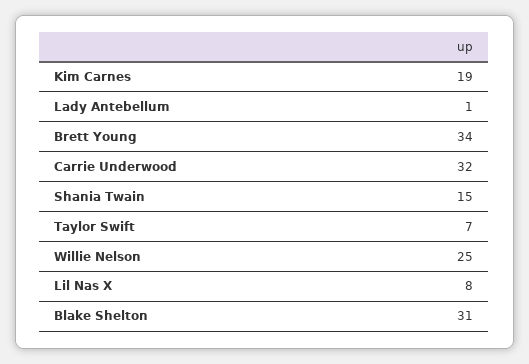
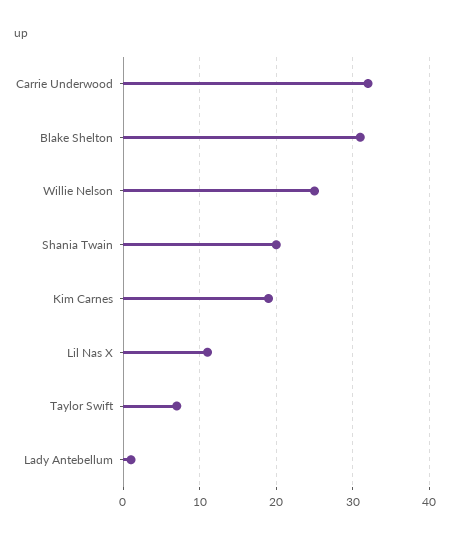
  {
    "Kim Carnes": 19,
    "Lady Antebellum": 1,
-   "Brett Young": 34,
    "Carrie Underwood": 32,
-   "Shania Twain": 15,
+   "Shania Twain": 20,
    "Taylor Swift": 7,
    "Willie Nelson": 25,
-   "Lil Nas X": 8,
+   "Lil Nas X": 11,
    "Blake Shelton": 31
  }

